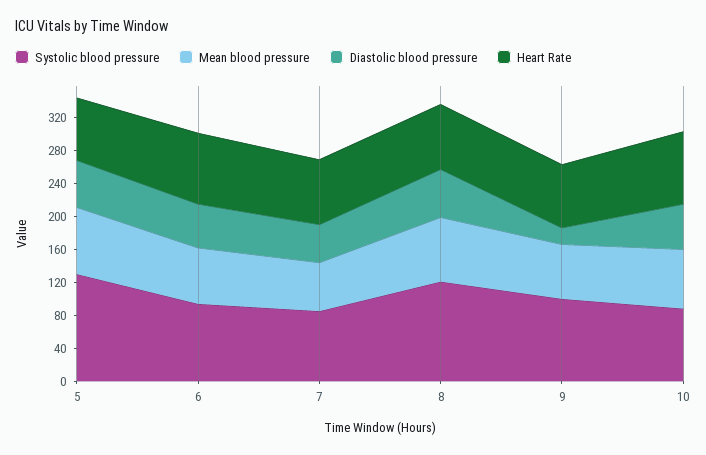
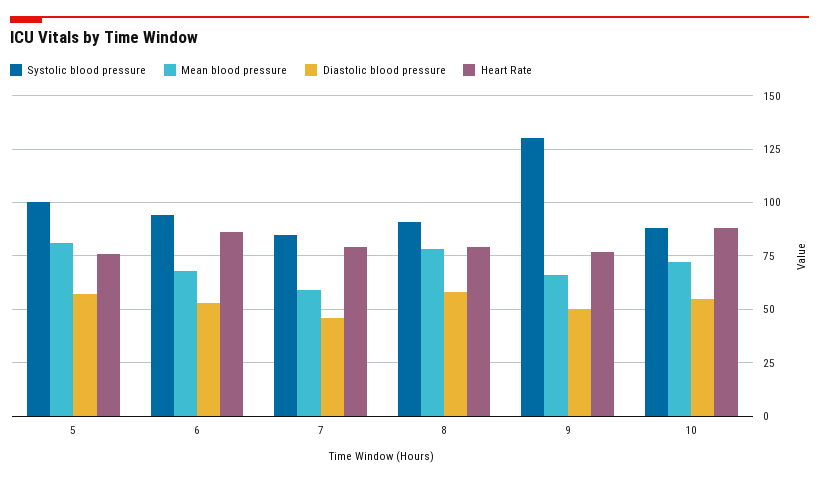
  {
    "Systolic blood pressure": {
-     "5": 130,
+     "5": 100,
      "6": 95,
      "7": 85,
-     "8": 120,
+     "8": 90,
-     "9": 100,
+     "9": 130,
      "10": 90
    },
    "Mean blood pressure": {
      "5": 80,
      "6": 70,
      "7": 60,
      "8": 80,
      "9": 65,
      "10": 70
    },
    "Diastolic blood pressure": {
      "5": 55,
      "6": 55,
      "7": 45,
      "8": 60,
-     "9": 20,
+     "9": 50,
      "10": 55
    },
    "Heart Rate": {
      "5": 75,
      "6": 85,
      "7": 80,
      "8": 80,
      "9": 75,
      "10": 90
    }
  }

